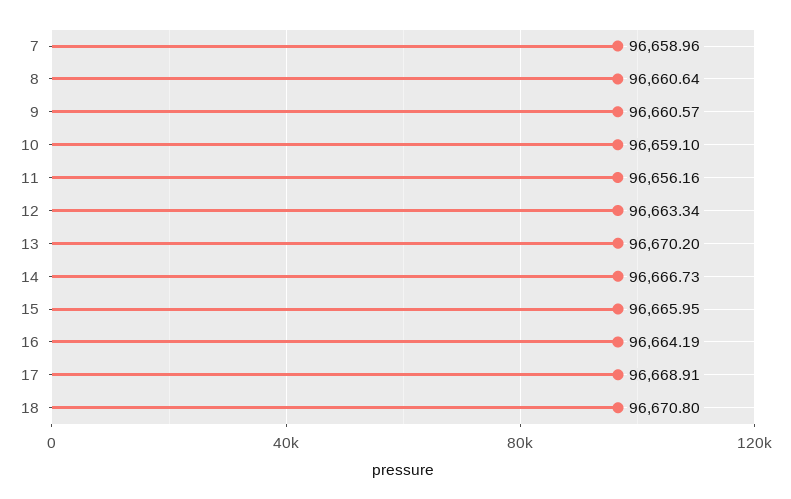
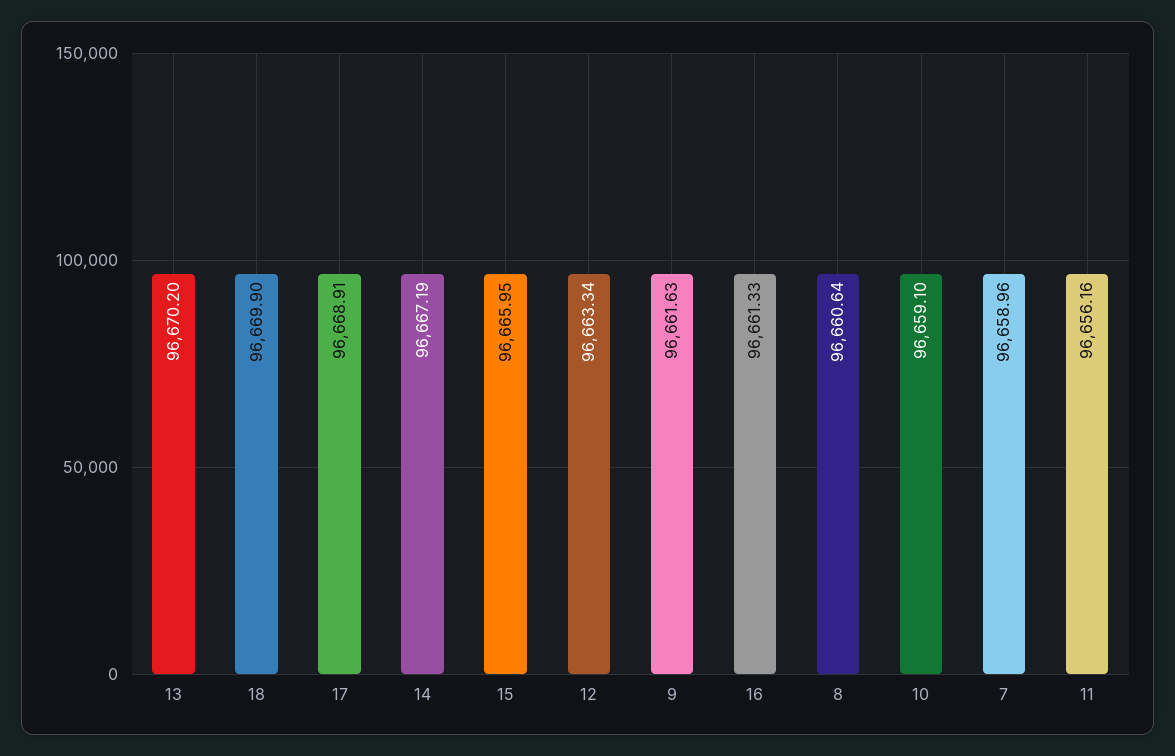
  {
    "7": 96658.96,
    "8": 96660.64,
-   "9": 96660.57,
+   "9": 96661.63,
    "10": 96659.1,
    "11": 96656.16,
    "12": 96663.34,
    "13": 96670.2,
-   "14": 96666.73,
+   "14": 96667.19,
    "15": 96665.95,
-   "16": 96664.19,
+   "16": 96661.33,
    "17": 96668.91,
-   "18": 96670.8
+   "18": 96669.9
  }

